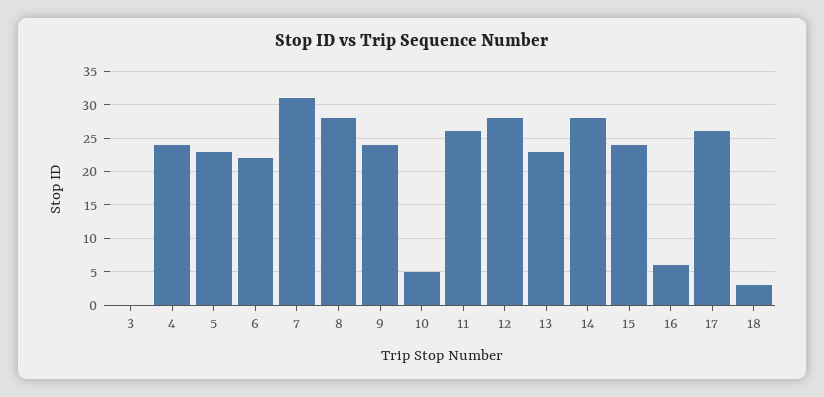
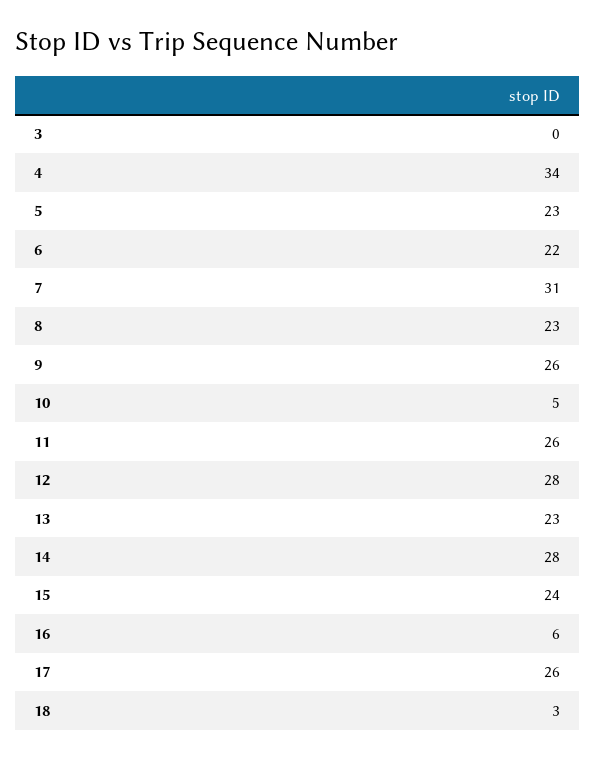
  {
    "3": 0,
-   "4": 24,
+   "4": 34,
    "5": 23,
    "6": 22,
    "7": 31,
-   "8": 28,
+   "8": 23,
-   "9": 24,
+   "9": 26,
    "10": 5,
    "11": 26,
    "12": 28,
    "13": 23,
    "14": 28,
    "15": 24,
    "16": 6,
    "17": 26,
    "18": 3
  }

